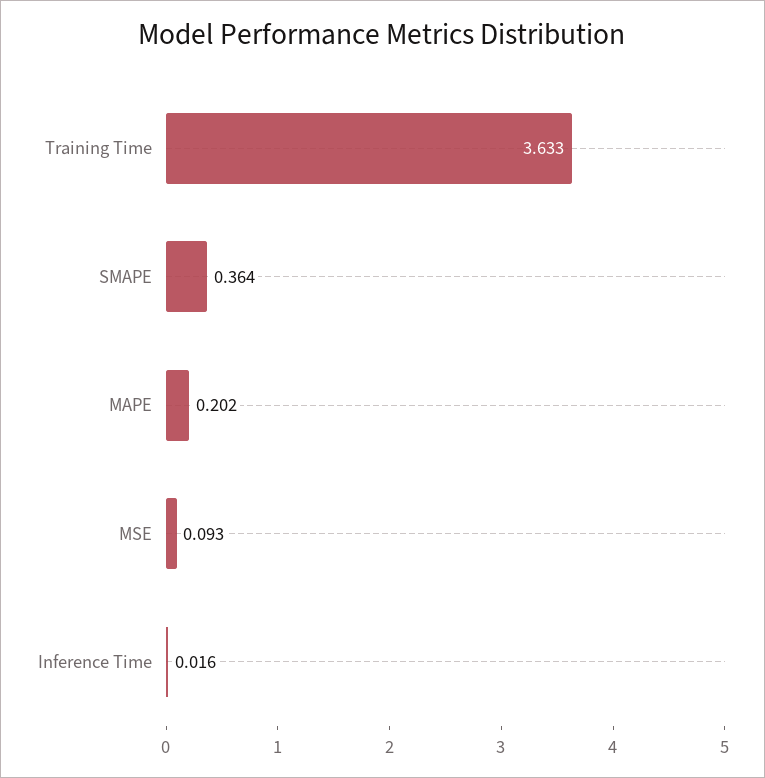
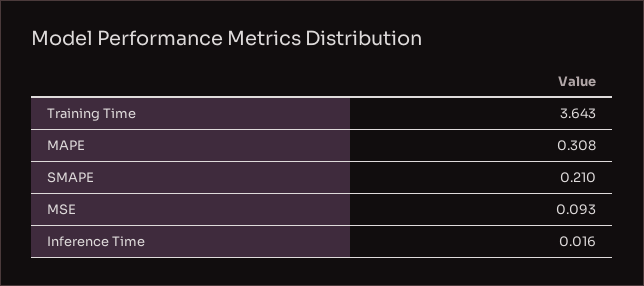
  {
-   "Training Time": 3.633,
+   "Training Time": 3.643,
-   "SMAPE": 0.364,
+   "SMAPE": 0.21,
-   "MAPE": 0.202,
+   "MAPE": 0.308,
    "MSE": 0.093,
    "Inference Time": 0.016
  }

